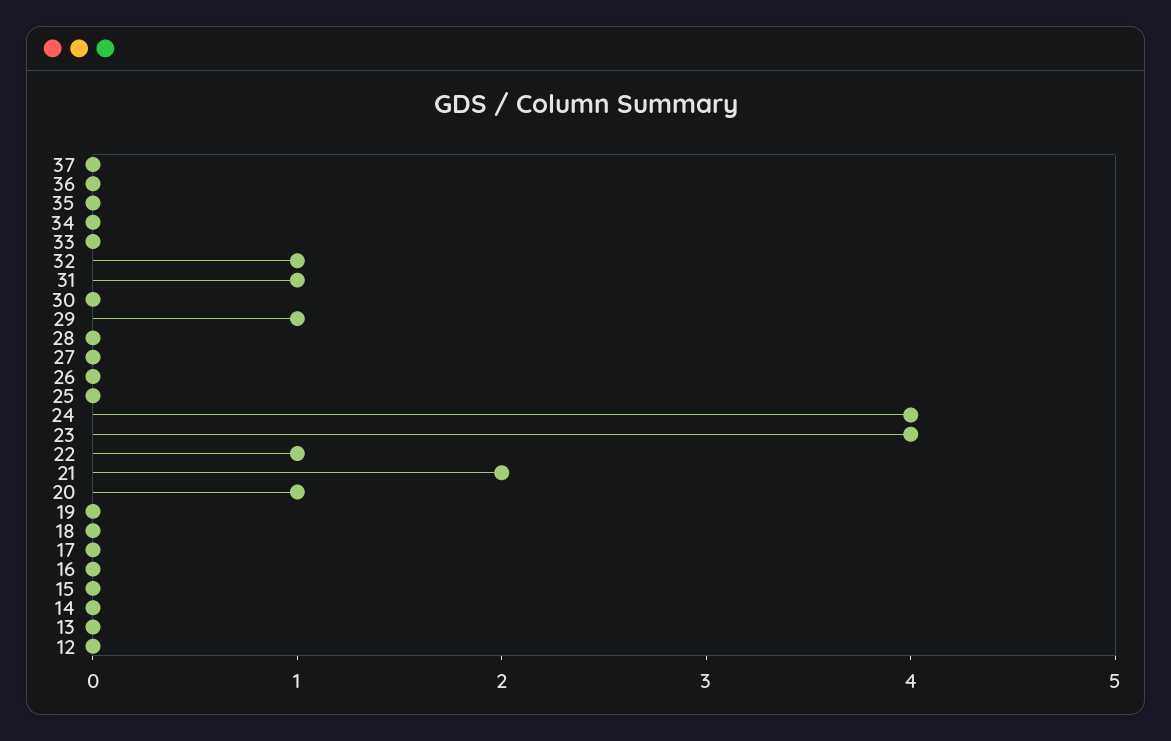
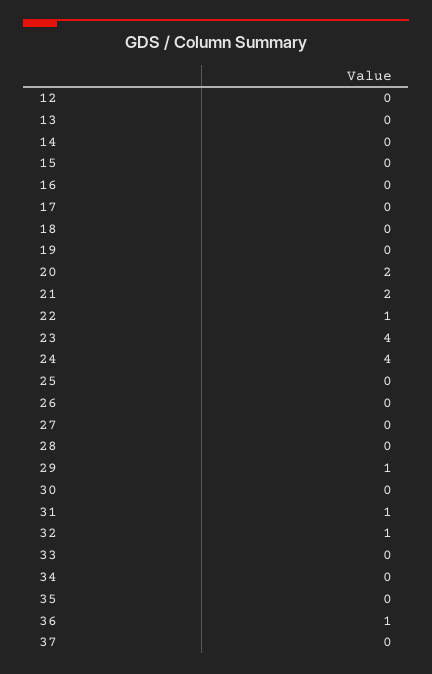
  {
    "37": 0,
-   "36": 0,
+   "36": 1,
    "35": 0,
    "34": 0,
    "33": 0,
    "32": 1,
    "31": 1,
    "30": 0,
    "29": 1,
    "28": 0,
    "27": 0,
    "26": 0,
    "25": 0,
    "24": 4,
    "23": 4,
    "22": 1,
    "21": 2,
-   "20": 1,
+   "20": 2,
    "19": 0,
    "18": 0,
    "17": 0,
    "16": 0,
    "15": 0,
    "14": 0,
    "13": 0,
    "12": 0
  }

